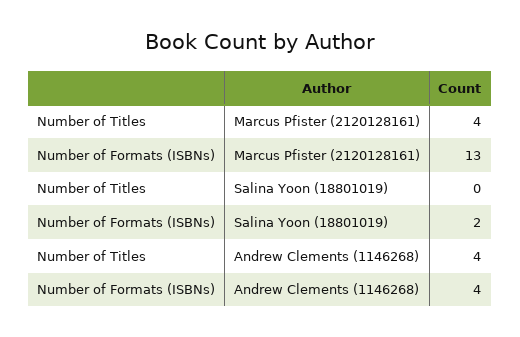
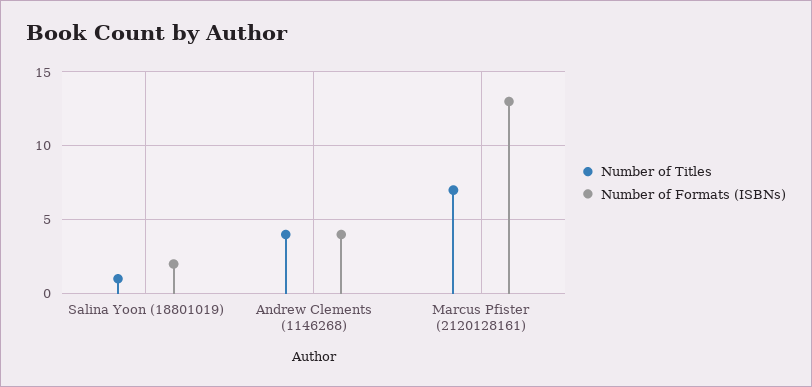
  {
    "Number of Titles": {
-     "Marcus Pfister (2120128161)": 4,
+     "Marcus Pfister (2120128161)": 7,
-     "Salina Yoon (18801019)": 0,
+     "Salina Yoon (18801019)": 1,
      "Andrew Clements (1146268)": 4
    },
    "Number of Formats (ISBNs)": {
      "Marcus Pfister (2120128161)": 13,
      "Salina Yoon (18801019)": 2,
      "Andrew Clements (1146268)": 4
    }
  }

